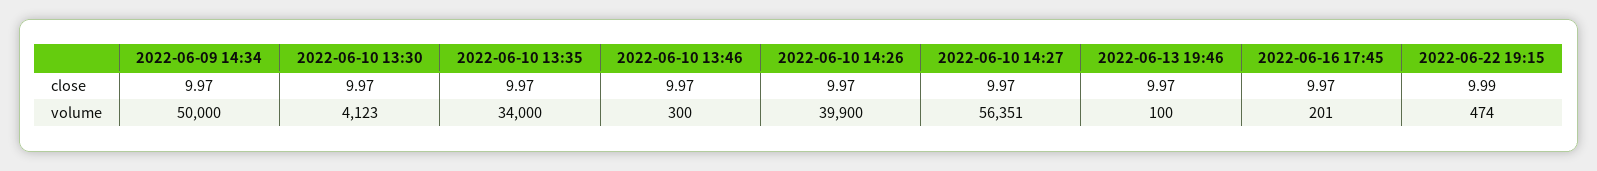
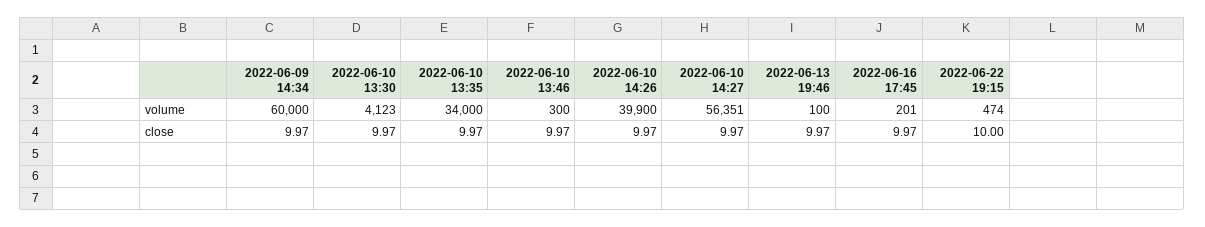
  {
    "2022-06-09 14:34": {
      "close": 9.97,
-     "volume": 50000
+     "volume": 60000
    },
    "2022-06-10 13:30": {
      "close": 9.97,
      "volume": 4123
    },
    "2022-06-10 13:35": {
      "close": 9.97,
      "volume": 34000
    },
    "2022-06-10 13:46": {
      "close": 9.97,
      "volume": 300
    },
    "2022-06-10 14:26": {
      "close": 9.97,
      "volume": 39900
    },
    "2022-06-10 14:27": {
      "close": 9.97,
      "volume": 56351
    },
    "2022-06-13 19:46": {
      "close": 9.97,
      "volume": 100
    },
    "2022-06-16 17:45": {
      "close": 9.97,
      "volume": 201
    },
    "2022-06-22 19:15": {
-     "close": 9.99,
+     "close": 10,
      "volume": 474
    }
  }

